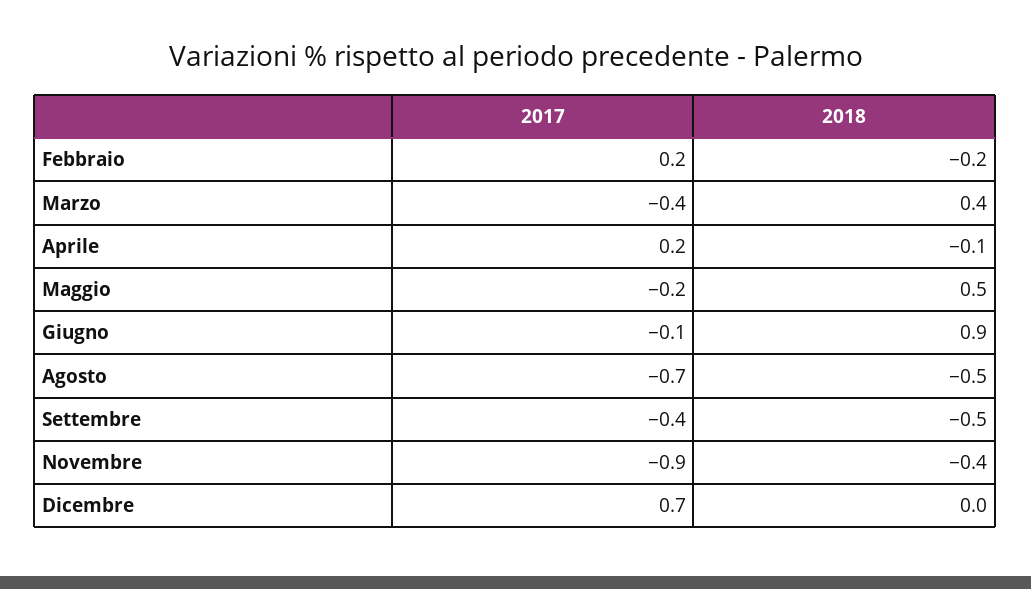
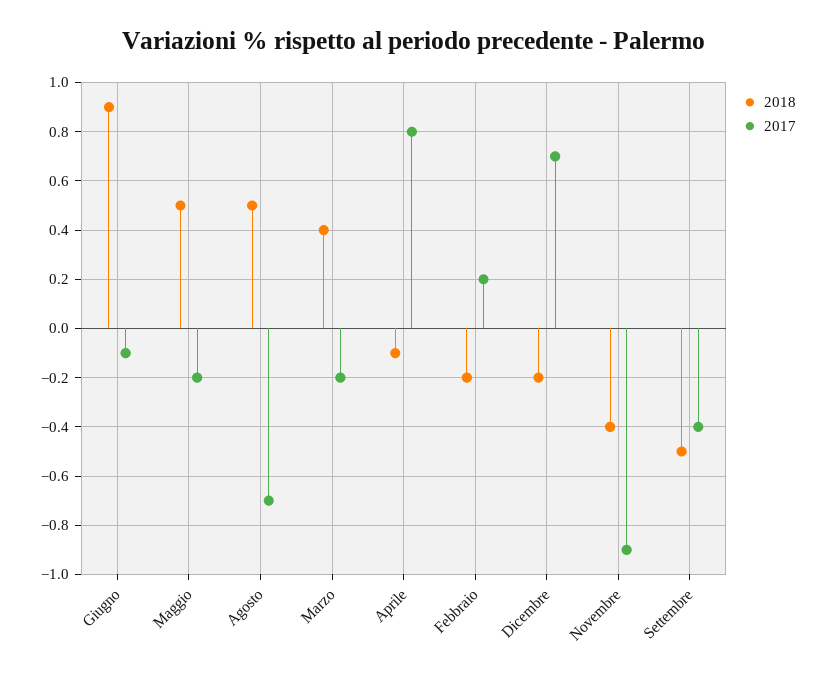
  {
    "2017": {
      "Febbraio": 0.2,
-     "Marzo": -0.4,
+     "Marzo": -0.2,
-     "Aprile": 0.2,
+     "Aprile": 0.8,
      "Maggio": -0.2,
      "Giugno": -0.1,
      "Agosto": -0.7,
      "Settembre": -0.4,
      "Novembre": -0.9,
      "Dicembre": 0.7
    },
    "2018": {
      "Febbraio": -0.2,
      "Marzo": 0.4,
      "Aprile": -0.1,
      "Maggio": 0.5,
      "Giugno": 0.9,
-     "Agosto": -0.5,
+     "Agosto": 0.5,
      "Settembre": -0.5,
      "Novembre": -0.4,
-     "Dicembre": 0
+     "Dicembre": -0.2
    }
  }

